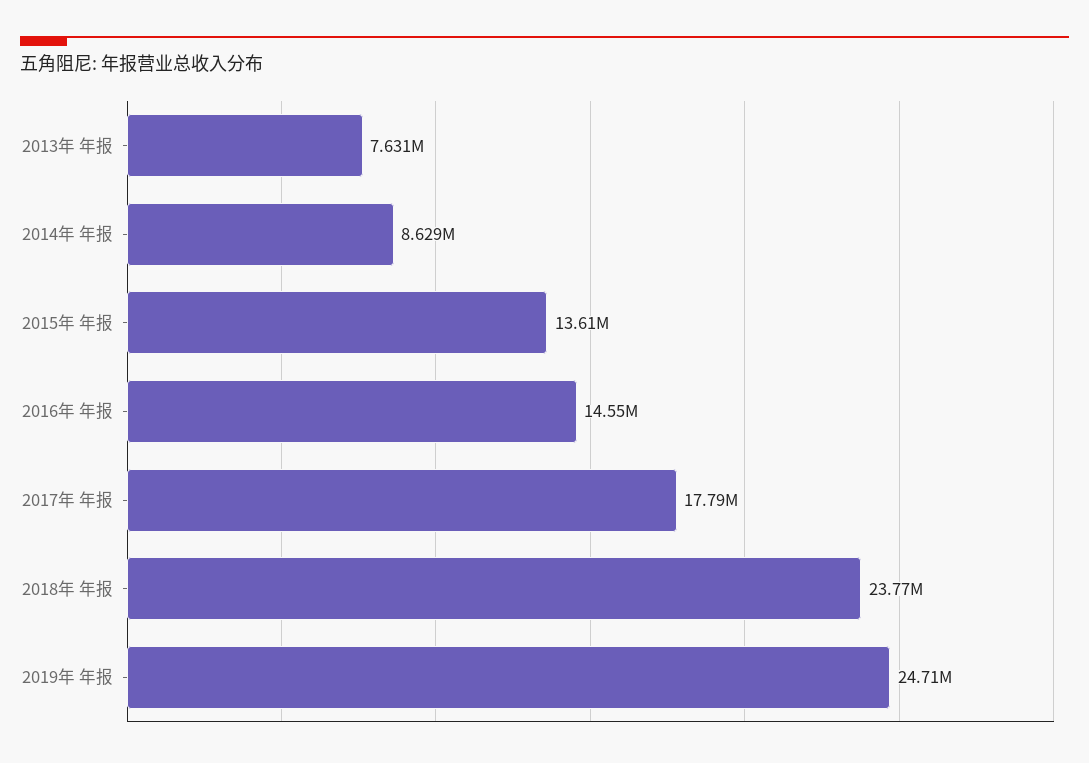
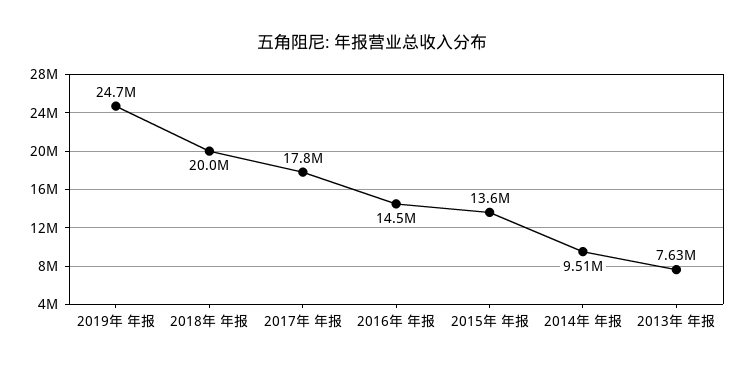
  {
    "2013年 年报": 7631000,
-   "2014年 年报": 8629000,
+   "2014年 年报": 9510000,
    "2015年 年报": 13610000,
    "2016年 年报": 14550000,
    "2017年 年报": 17790000,
-   "2018年 年报": 23770000,
+   "2018年 年报": 20000000,
    "2019年 年报": 24710000
  }

